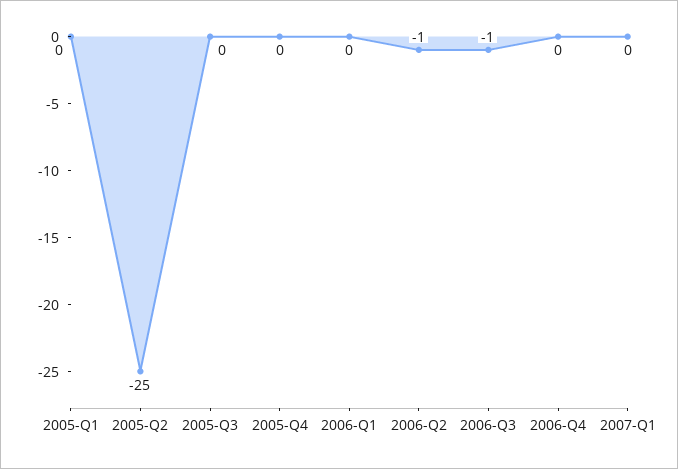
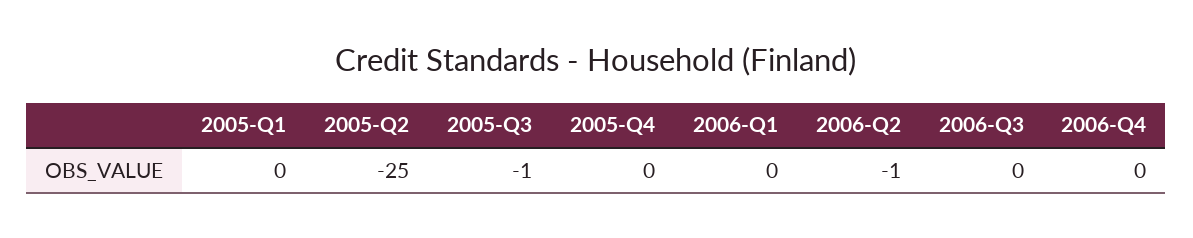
  {
    "2005-Q1": 0,
    "2005-Q2": -25,
-   "2005-Q3": 0,
+   "2005-Q3": -1,
    "2005-Q4": 0,
    "2006-Q1": 0,
    "2006-Q2": -1,
-   "2006-Q3": -1,
+   "2006-Q3": 0,
-   "2006-Q4": 0,
+   "2006-Q4": 0
-   "2007-Q1": 0
  }

